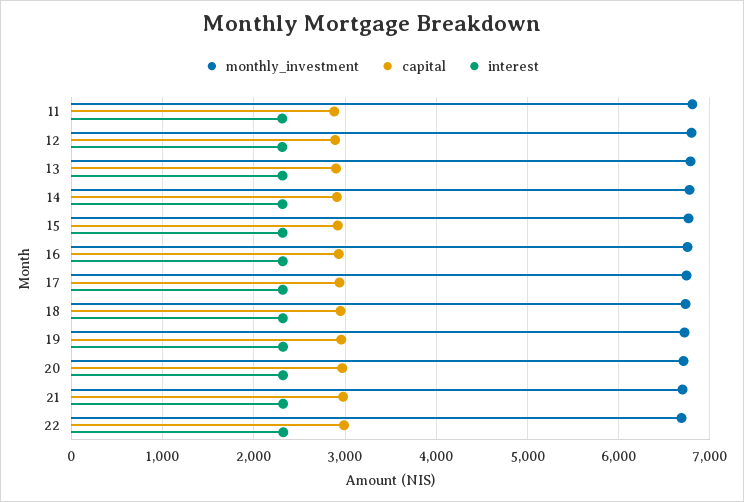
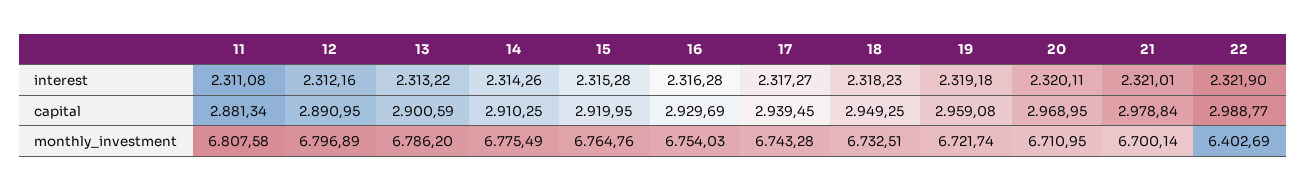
  {
    "monthly_investment": {
      "11": 6807.58,
      "12": 6796.89,
      "13": 6786.2,
      "14": 6775.49,
      "15": 6764.76,
      "16": 6754.03,
      "17": 6743.28,
      "18": 6732.51,
      "19": 6721.74,
      "20": 6710.95,
      "21": 6700.14,
-     "22": 6700
+     "22": 6402.69
    },
    "capital": {
      "11": 2881.34,
      "12": 2890.95,
      "13": 2900.59,
      "14": 2910.25,
      "15": 2919.95,
      "16": 2929.69,
      "17": 2939.45,
      "18": 2949.25,
      "19": 2959.08,
      "20": 2968.95,
      "21": 2978.84,
      "22": 2988.77
    },
    "interest": {
      "11": 2311.08,
      "12": 2312.16,
      "13": 2313.22,
      "14": 2314.26,
      "15": 2315.28,
      "16": 2316.28,
      "17": 2317.27,
      "18": 2318.23,
      "19": 2319.18,
      "20": 2320.11,
      "21": 2321.01,
      "22": 2321.9
    }
  }

